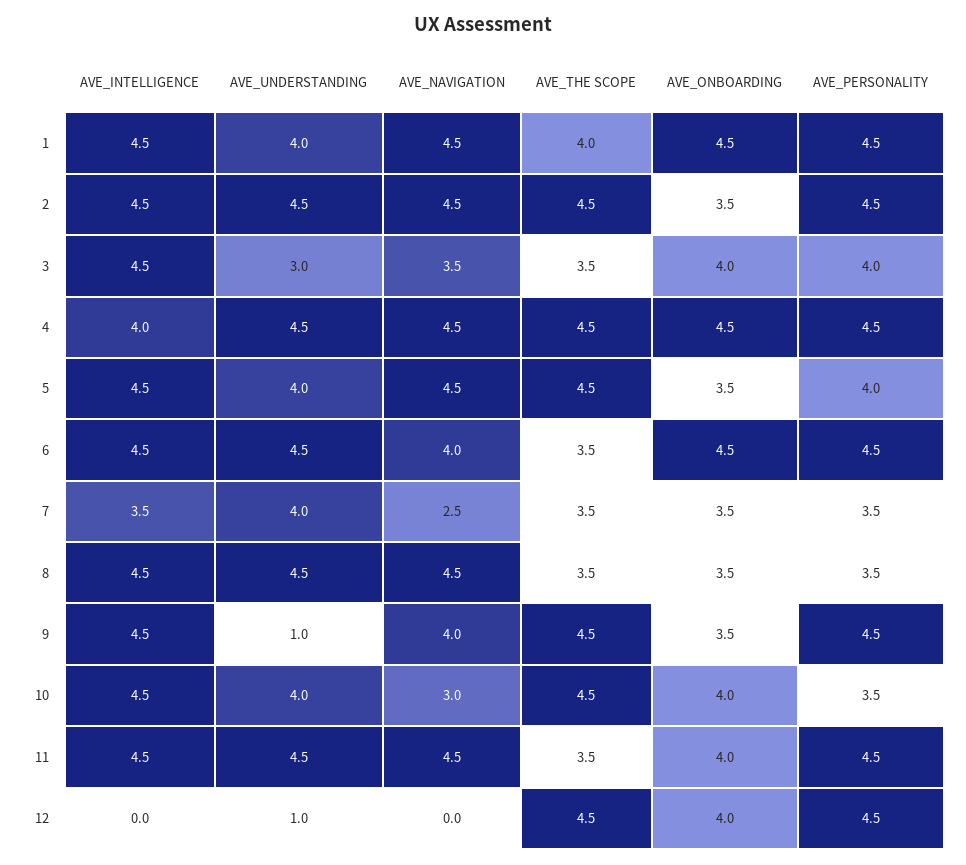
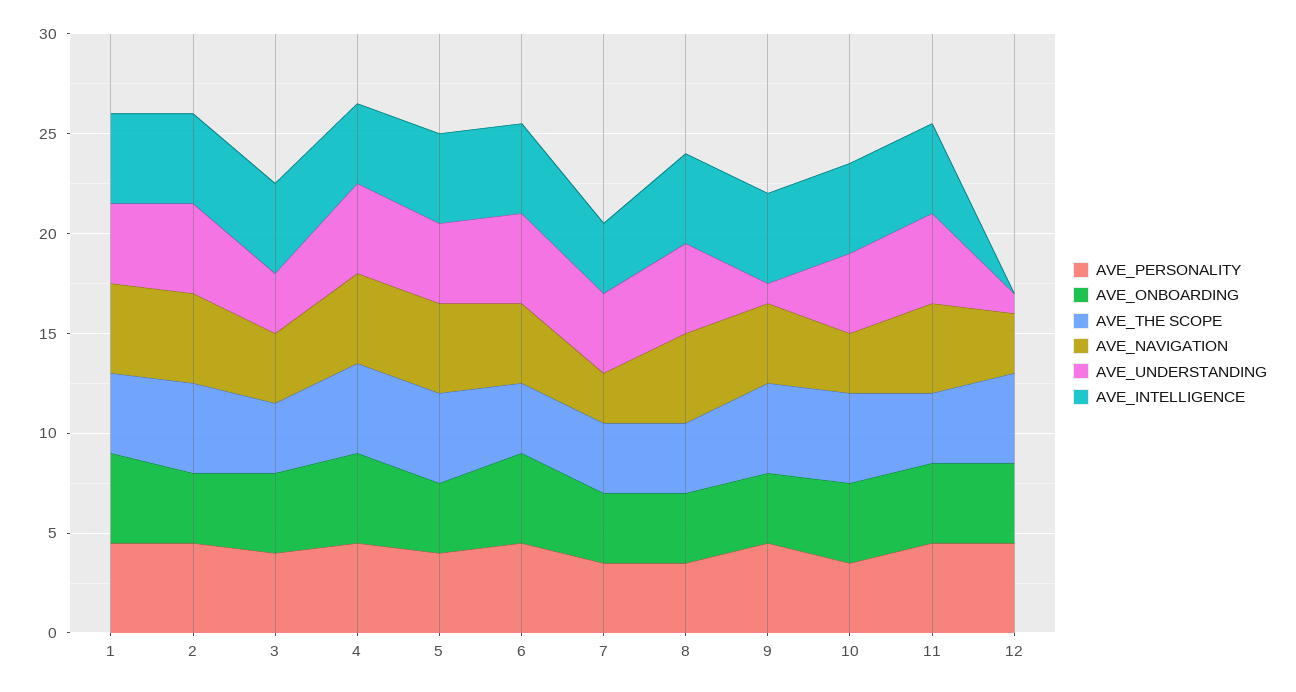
  {
    "AVE_INTELLIGENCE": {
      "1": 4.5,
      "2": 4.5,
      "3": 4.5,
      "4": 4,
      "5": 4.5,
      "6": 4.5,
      "7": 3.5,
      "8": 4.5,
      "9": 4.5,
      "10": 4.5,
      "11": 4.5,
      "12": 0
    },
    "AVE_UNDERSTANDING": {
      "1": 4,
      "2": 4.5,
      "3": 3,
      "4": 4.5,
      "5": 4,
      "6": 4.5,
      "7": 4,
      "8": 4.5,
      "9": 1,
      "10": 4,
      "11": 4.5,
      "12": 1
    },
    "AVE_NAVIGATION": {
      "1": 4.5,
      "2": 4.5,
      "3": 3.5,
      "4": 4.5,
      "5": 4.5,
      "6": 4,
      "7": 2.5,
      "8": 4.5,
      "9": 4,
      "10": 3,
      "11": 4.5,
-     "12": 0
+     "12": 3
    },
    "AVE_THE SCOPE": {
      "1": 4,
      "2": 4.5,
      "3": 3.5,
      "4": 4.5,
      "5": 4.5,
      "6": 3.5,
      "7": 3.5,
      "8": 3.5,
      "9": 4.5,
      "10": 4.5,
      "11": 3.5,
      "12": 4.5
    },
    "AVE_ONBOARDING": {
      "1": 4.5,
      "2": 3.5,
      "3": 4,
      "4": 4.5,
      "5": 3.5,
      "6": 4.5,
      "7": 3.5,
      "8": 3.5,
      "9": 3.5,
      "10": 4,
      "11": 4,
      "12": 4
    },
    "AVE_PERSONALITY": {
      "1": 4.5,
      "2": 4.5,
      "3": 4,
      "4": 4.5,
      "5": 4,
      "6": 4.5,
      "7": 3.5,
      "8": 3.5,
      "9": 4.5,
      "10": 3.5,
      "11": 4.5,
      "12": 4.5
    }
  }

